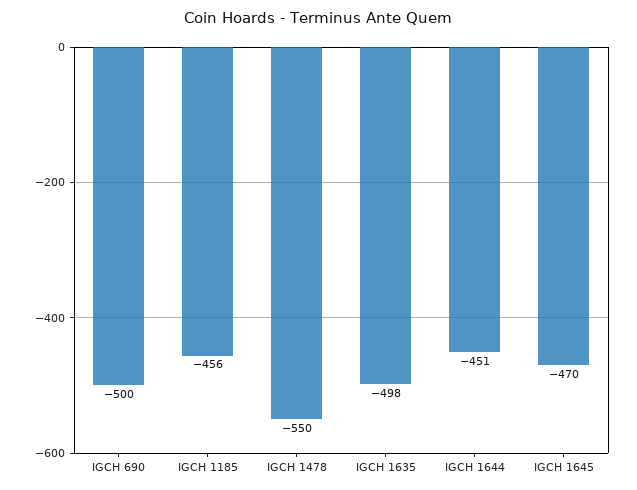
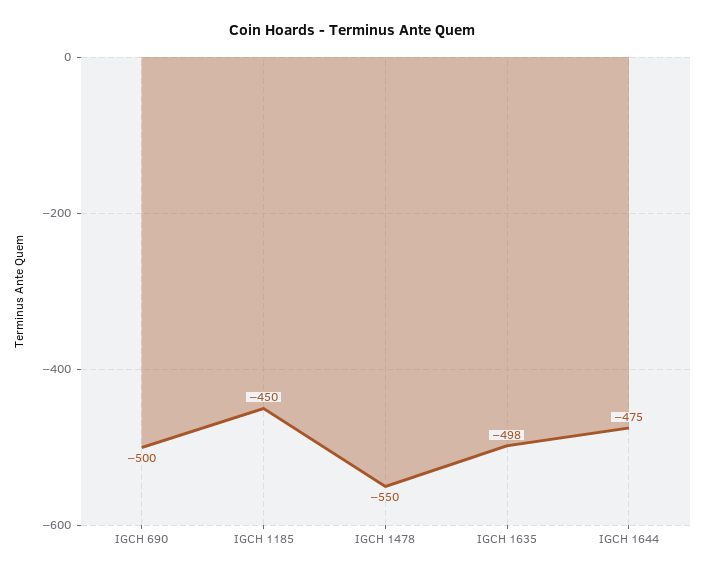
  {
    "IGCH 690": -500,
-   "IGCH 1185": -456,
+   "IGCH 1185": -450,
    "IGCH 1478": -550,
    "IGCH 1635": -498,
-   "IGCH 1644": -451,
+   "IGCH 1644": -475
-   "IGCH 1645": -470
  }

